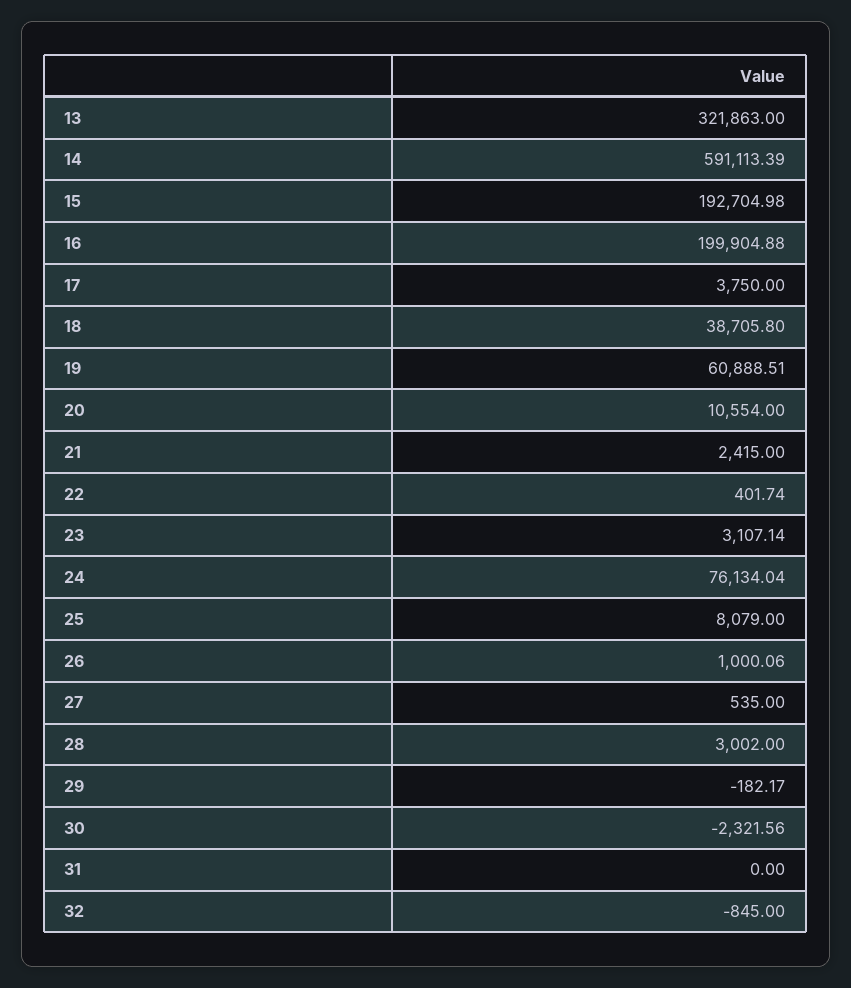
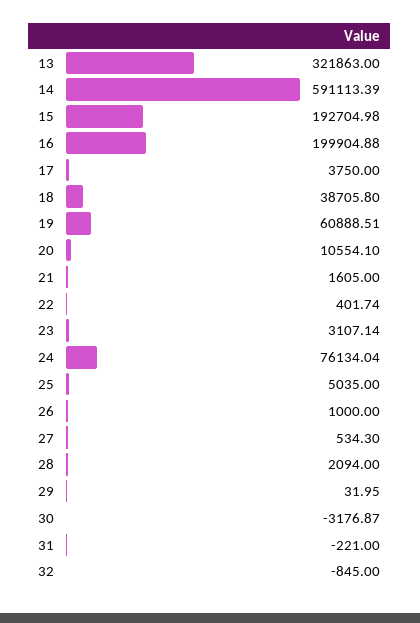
  {
    "13": 321863,
    "14": 591113.39,
    "15": 192704.98,
    "16": 199904.88,
    "17": 3750,
    "18": 38705.8,
    "19": 60888.51,
-   "20": 10554,
+   "20": 10554.1,
-   "21": 2415,
+   "21": 1605,
    "22": 401.74,
    "23": 3107.14,
    "24": 76134.04,
-   "25": 8079,
+   "25": 5035,
-   "26": 1000.06,
+   "26": 1000,
-   "27": 535,
+   "27": 534.3,
-   "28": 3002,
+   "28": 2094,
-   "29": -182.17,
+   "29": 31.95,
-   "30": -2321.56,
+   "30": -3176.87,
-   "31": 0,
+   "31": -221,
    "32": -845
  }

